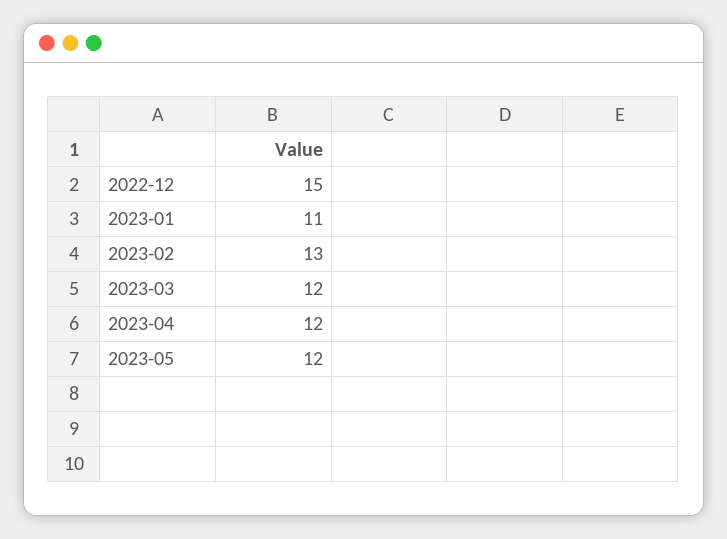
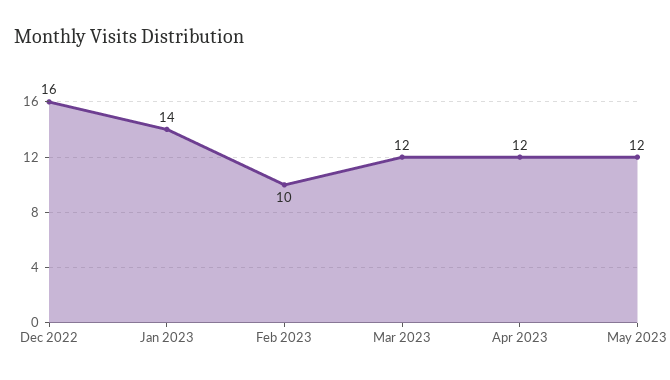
  {
-   "2022-12": 15,
+   "2022-12": 16,
-   "2023-01": 11,
+   "2023-01": 14,
-   "2023-02": 13,
+   "2023-02": 10,
    "2023-03": 12,
    "2023-04": 12,
    "2023-05": 12
  }

